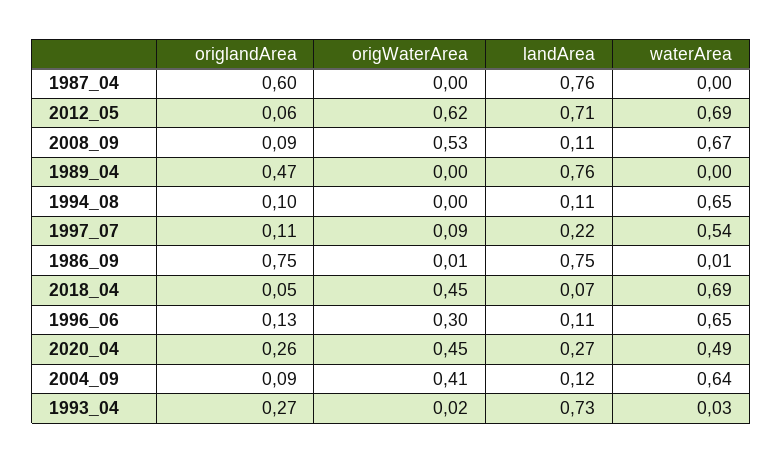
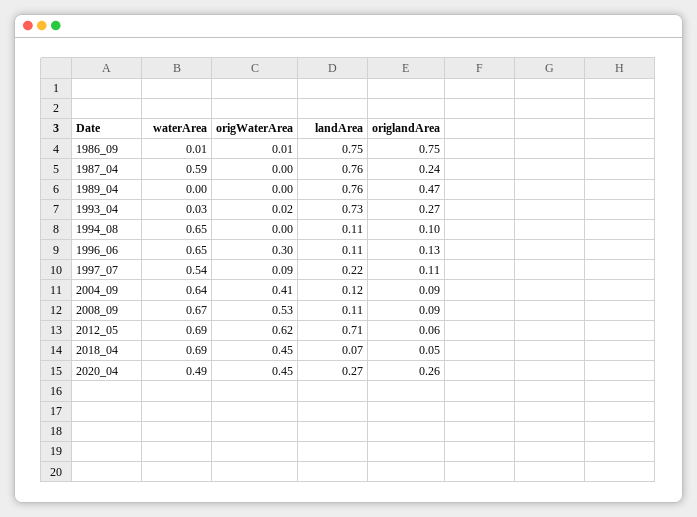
  {
    "origlandArea": {
-     "1987_04": 0.6,
+     "1987_04": 0.24,
      "2012_05": 0.06,
      "2008_09": 0.09,
      "1989_04": 0.47,
      "1994_08": 0.1,
      "1997_07": 0.11,
      "1986_09": 0.75,
      "2018_04": 0.05,
      "1996_06": 0.13,
      "2020_04": 0.26,
      "2004_09": 0.09,
      "1993_04": 0.27
    },
    "origWaterArea": {
      "1987_04": 0,
      "2012_05": 0.62,
      "2008_09": 0.53,
      "1989_04": 0,
      "1994_08": 0,
      "1997_07": 0.09,
      "1986_09": 0.01,
      "2018_04": 0.45,
      "1996_06": 0.3,
      "2020_04": 0.45,
      "2004_09": 0.41,
      "1993_04": 0.02
    },
    "landArea": {
      "1987_04": 0.76,
      "2012_05": 0.71,
      "2008_09": 0.11,
      "1989_04": 0.76,
      "1994_08": 0.11,
      "1997_07": 0.22,
      "1986_09": 0.75,
      "2018_04": 0.07,
      "1996_06": 0.11,
      "2020_04": 0.27,
      "2004_09": 0.12,
      "1993_04": 0.73
    },
    "waterArea": {
-     "1987_04": 0,
+     "1987_04": 0.59,
      "2012_05": 0.69,
      "2008_09": 0.67,
      "1989_04": 0,
      "1994_08": 0.65,
      "1997_07": 0.54,
      "1986_09": 0.01,
      "2018_04": 0.69,
      "1996_06": 0.65,
      "2020_04": 0.49,
      "2004_09": 0.64,
      "1993_04": 0.03
    }
  }

